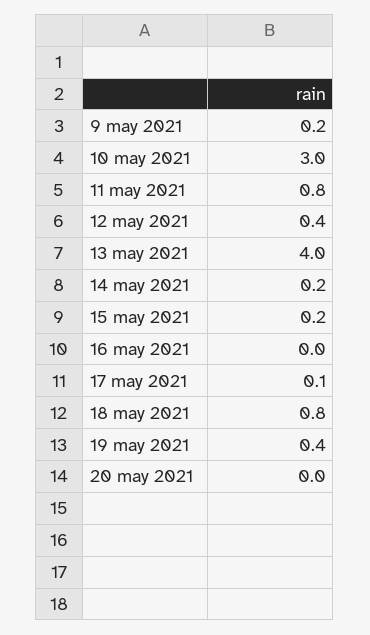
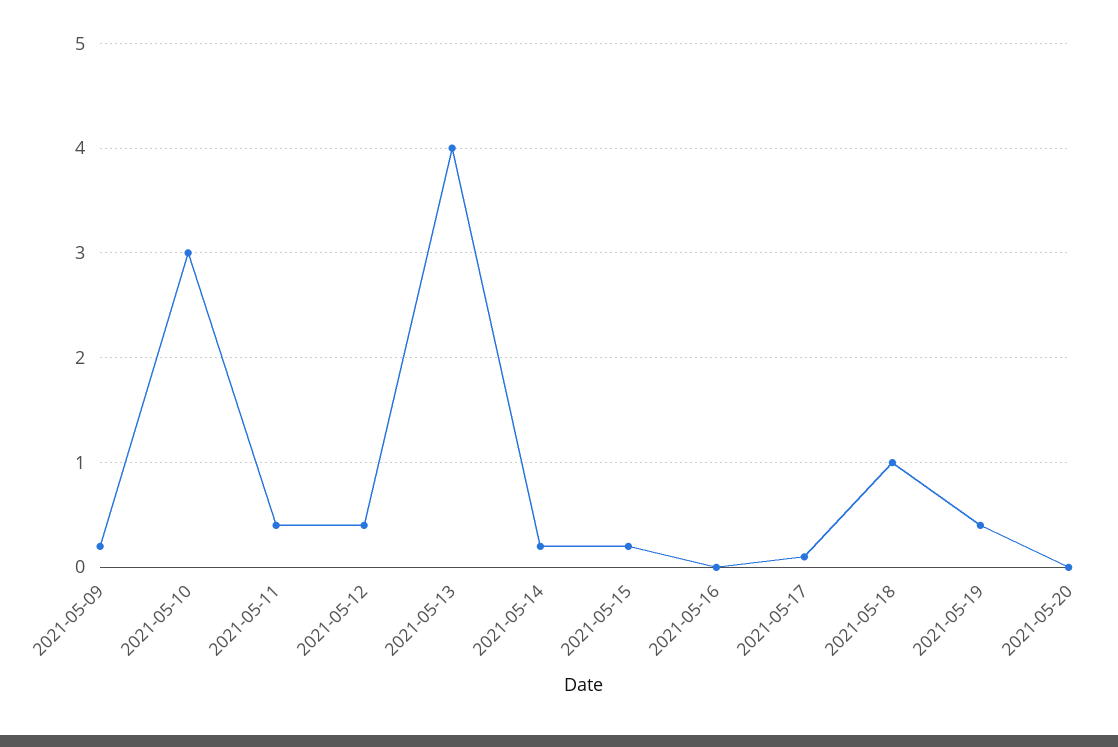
  {
    "9 may 2021": 0.2,
    "10 may 2021": 3,
-   "11 may 2021": 0.8,
+   "11 may 2021": 0.4,
    "12 may 2021": 0.4,
    "13 may 2021": 4,
    "14 may 2021": 0.2,
    "15 may 2021": 0.2,
    "16 may 2021": 0,
    "17 may 2021": 0.1,
-   "18 may 2021": 0.8,
+   "18 may 2021": 1,
    "19 may 2021": 0.4,
    "20 may 2021": 0
  }

